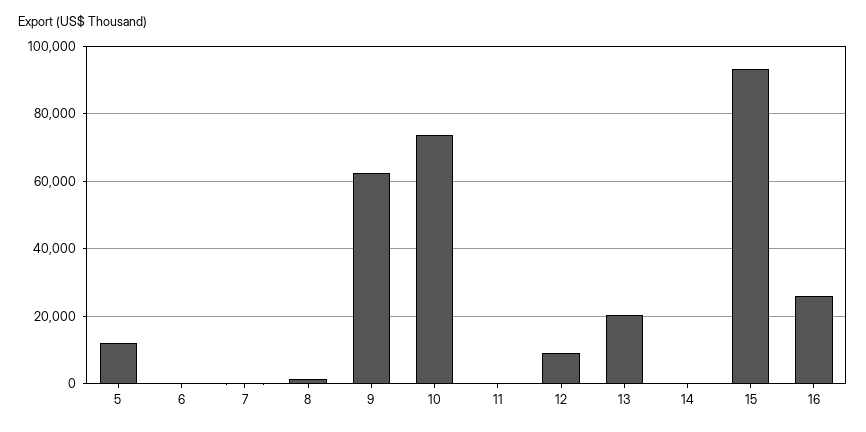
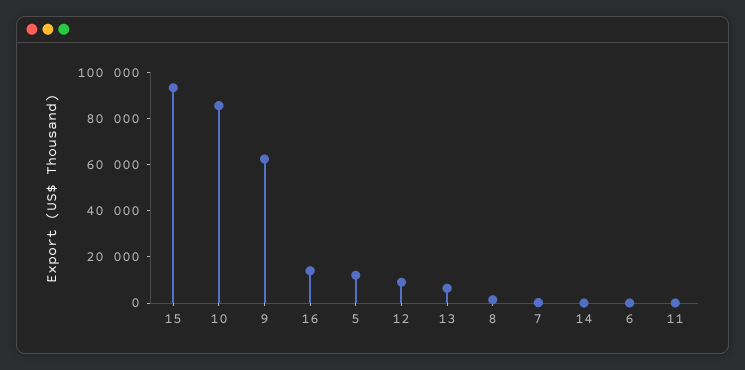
  {
    "5": 12000,
    "6": 0,
    "7": 0,
    "8": 2000,
    "9": 62000,
-   "10": 74000,
+   "10": 85000,
    "11": 0,
    "12": 10000,
-   "13": 20000,
+   "13": 5000,
    "14": 0,
    "15": 94000,
-   "16": 26000
+   "16": 15000
  }

